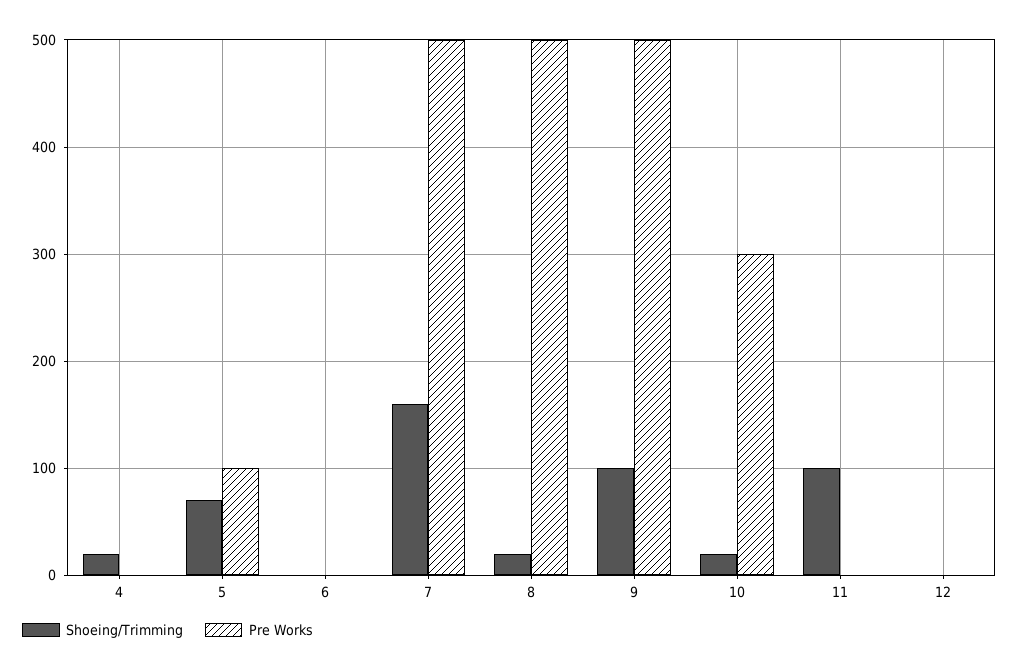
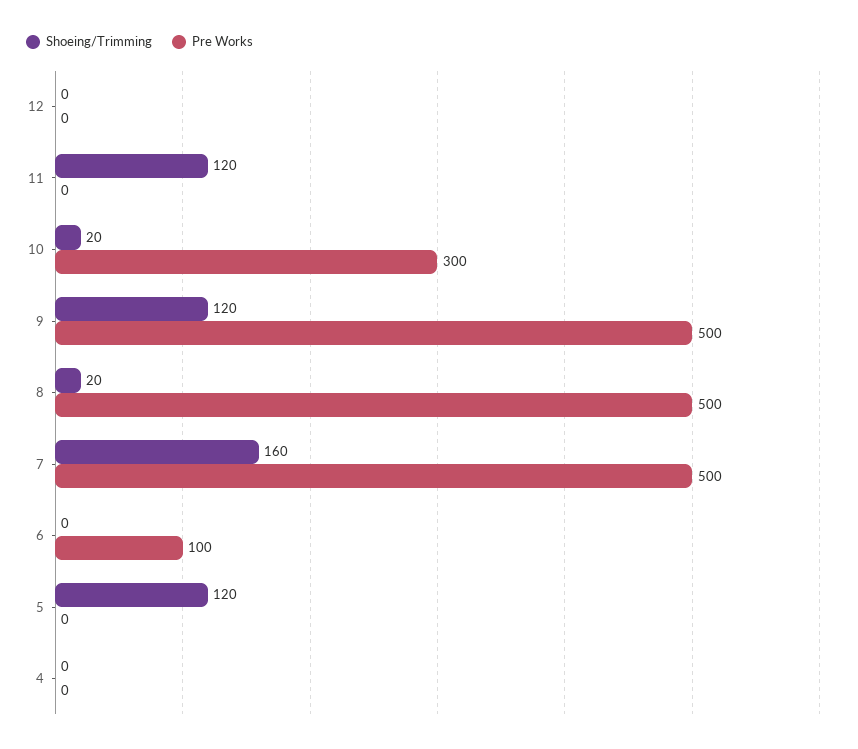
  {
    "Shoeing/Trimming": {
-     "4": 20,
+     "4": 0,
-     "5": 70,
+     "5": 120,
      "6": 0,
      "7": 160,
      "8": 20,
-     "9": 100,
+     "9": 120,
      "10": 20,
-     "11": 100,
+     "11": 120,
      "12": 0
    },
    "Pre Works": {
      "4": 0,
-     "5": 100,
+     "5": 0,
-     "6": 0,
+     "6": 100,
      "7": 500,
      "8": 500,
      "9": 500,
      "10": 300,
      "11": 0,
      "12": 0
    }
  }

